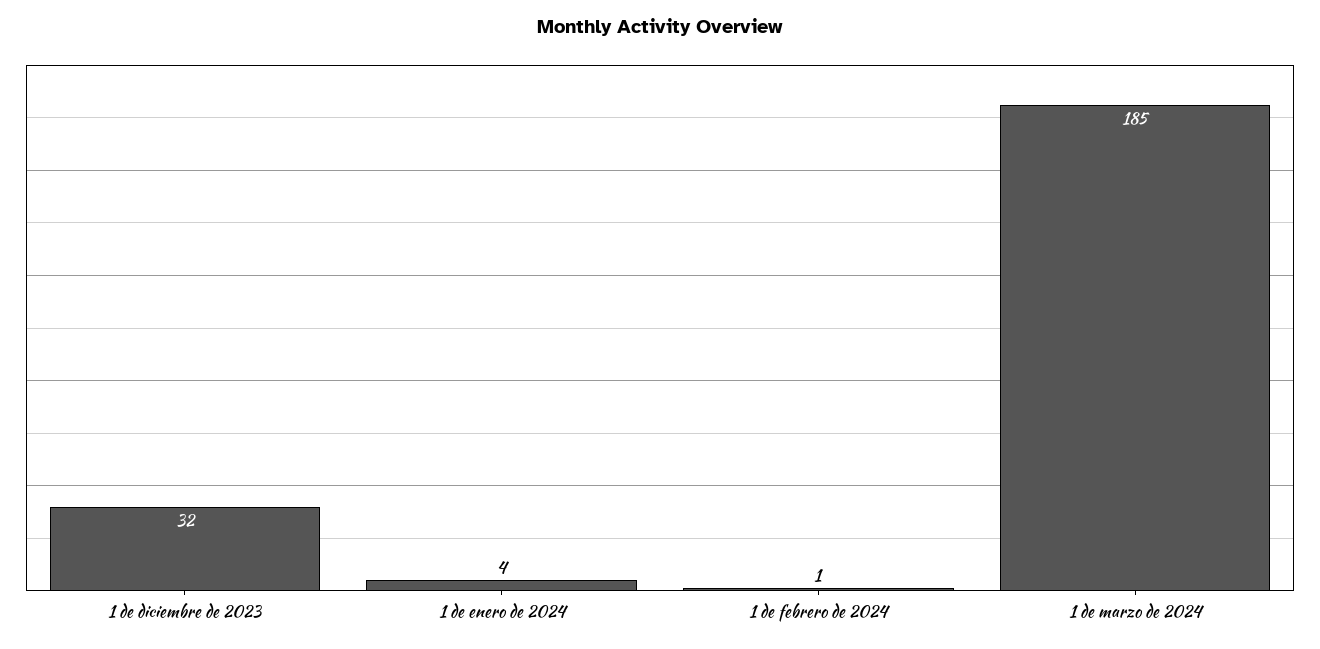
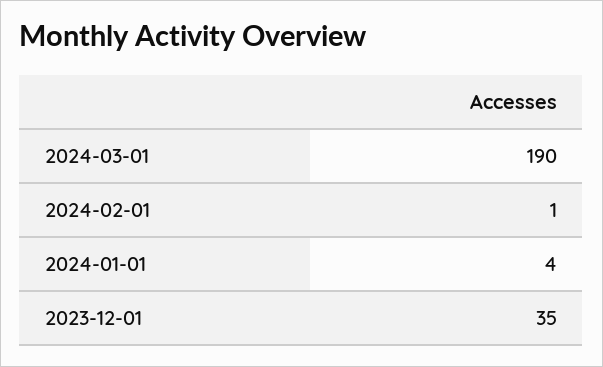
  {
-   "1 de diciembre de 2023": 32,
+   "1 de diciembre de 2023": 35,
    "1 de enero de 2024": 4,
    "1 de febrero de 2024": 1,
-   "1 de marzo de 2024": 185
+   "1 de marzo de 2024": 190
  }

